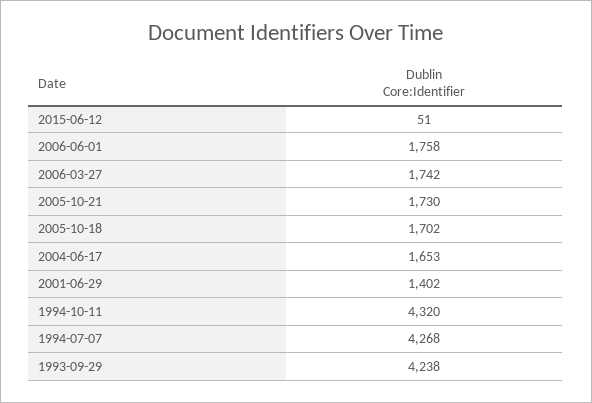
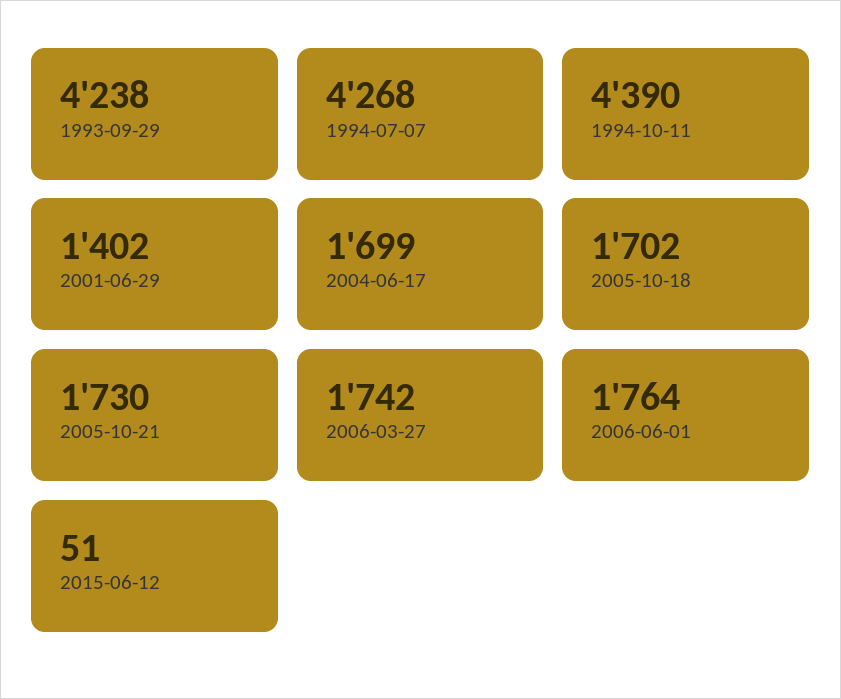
  {
    "2015-06-12": 51,
-   "2006-06-01": 1758,
+   "2006-06-01": 1764,
    "2006-03-27": 1742,
    "2005-10-21": 1730,
    "2005-10-18": 1702,
-   "2004-06-17": 1653,
+   "2004-06-17": 1699,
    "2001-06-29": 1402,
-   "1994-10-11": 4320,
+   "1994-10-11": 4390,
    "1994-07-07": 4268,
    "1993-09-29": 4238
  }

